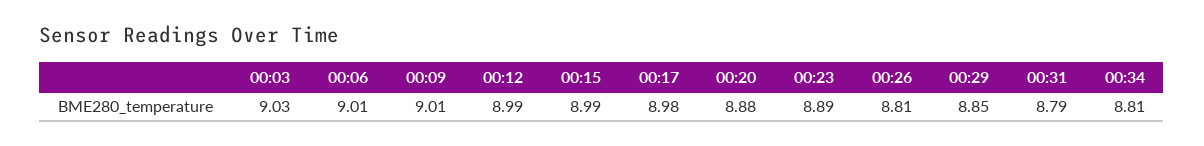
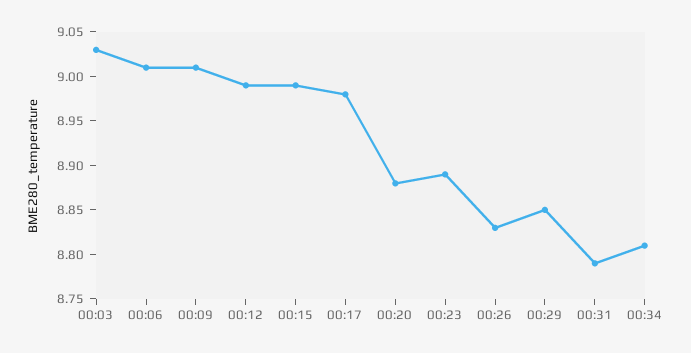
  {
    "00:03": 9.03,
    "00:06": 9.01,
    "00:09": 9.01,
    "00:12": 8.99,
    "00:15": 8.99,
    "00:17": 8.98,
    "00:20": 8.88,
    "00:23": 8.89,
-   "00:26": 8.81,
+   "00:26": 8.83,
    "00:29": 8.85,
    "00:31": 8.79,
    "00:34": 8.81
  }

